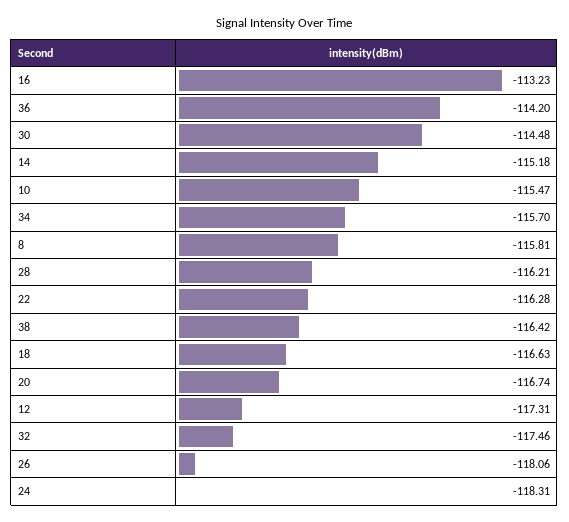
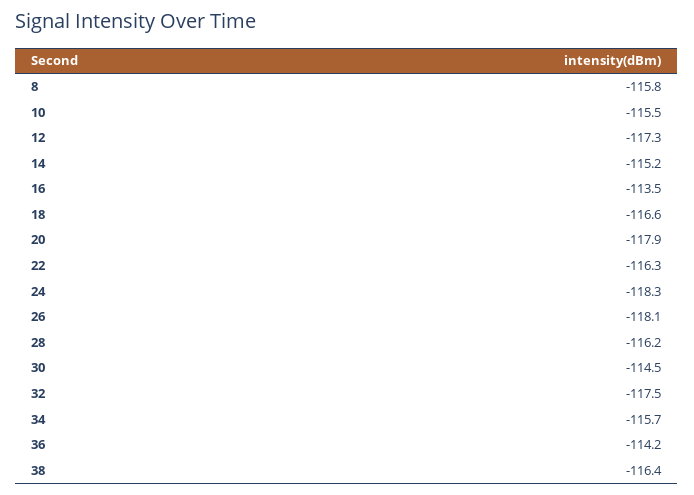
  {
-   "16": -113.23,
+   "16": -113.5,
    "36": -114.2,
    "30": -114.48,
    "14": -115.18,
    "10": -115.47,
    "34": -115.7,
    "8": -115.81,
    "28": -116.21,
    "22": -116.28,
    "38": -116.42,
    "18": -116.63,
-   "20": -116.74,
+   "20": -117.9,
    "12": -117.31,
    "32": -117.46,
    "26": -118.06,
    "24": -118.31
  }

